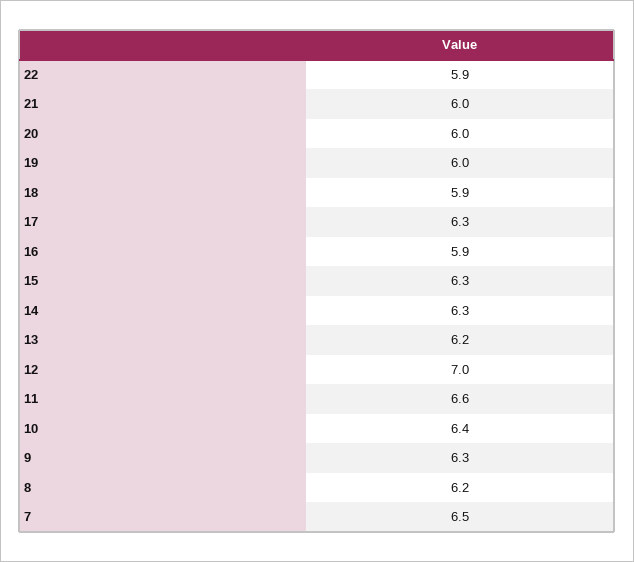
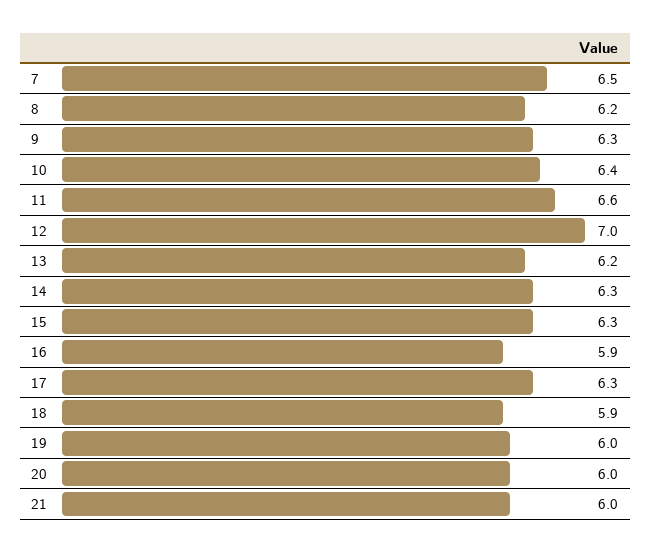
  {
-   "22": 5.9,
    "21": 6,
    "20": 6,
    "19": 6,
    "18": 5.9,
    "17": 6.3,
    "16": 5.9,
    "15": 6.3,
    "14": 6.3,
    "13": 6.2,
    "12": 7,
    "11": 6.6,
    "10": 6.4,
    "9": 6.3,
    "8": 6.2,
    "7": 6.5
  }

